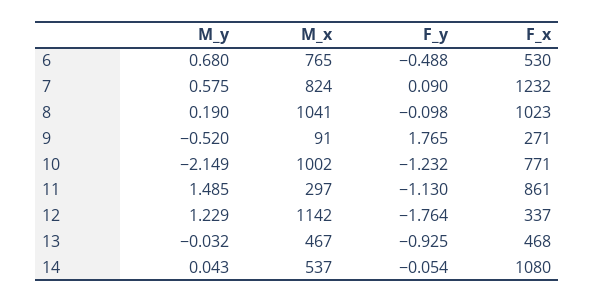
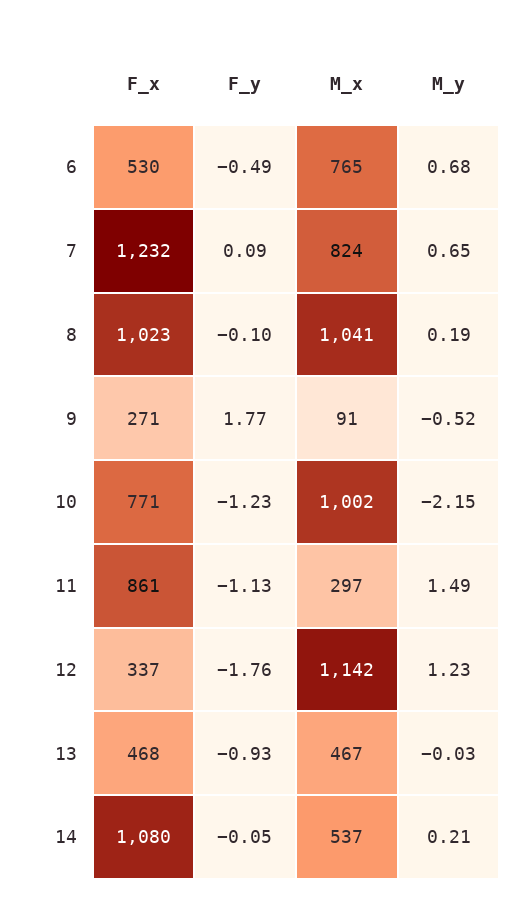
  {
    "M_y": {
      "6": 0.68,
-     "7": 0.575,
+     "7": 0.65,
      "8": 0.19,
      "9": -0.52,
      "10": -2.149,
      "11": 1.485,
      "12": 1.229,
      "13": -0.032,
-     "14": 0.043
+     "14": 0.21
    },
    "M_x": {
      "6": 765,
      "7": 824,
      "8": 1041,
      "9": 91,
      "10": 1002,
      "11": 297,
      "12": 1142,
      "13": 467,
      "14": 537
    },
    "F_y": {
      "6": -0.488,
      "7": 0.09,
      "8": -0.098,
      "9": 1.765,
      "10": -1.232,
      "11": -1.13,
      "12": -1.764,
      "13": -0.925,
      "14": -0.054
    },
    "F_x": {
      "6": 530,
      "7": 1232,
      "8": 1023,
      "9": 271,
      "10": 771,
      "11": 861,
      "12": 337,
      "13": 468,
      "14": 1080
    }
  }

